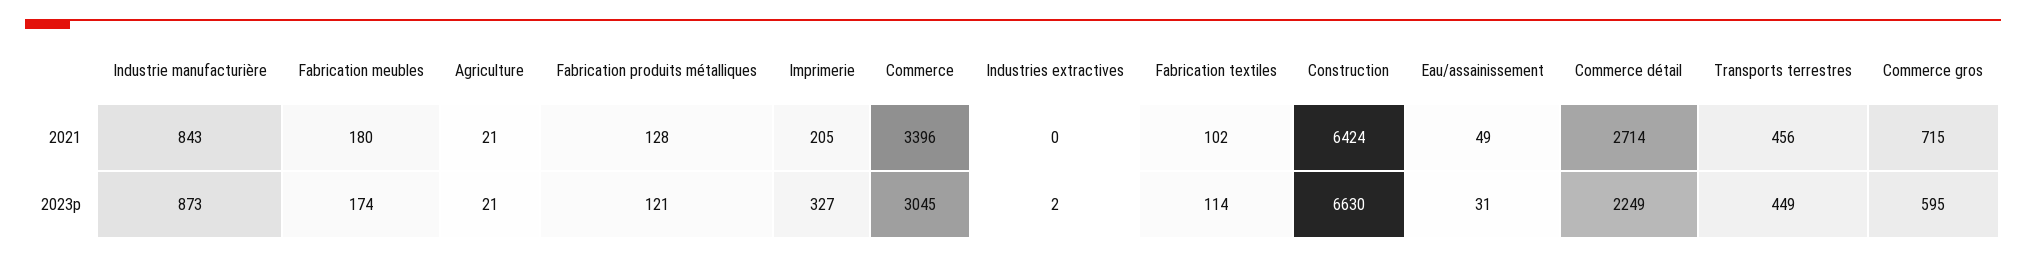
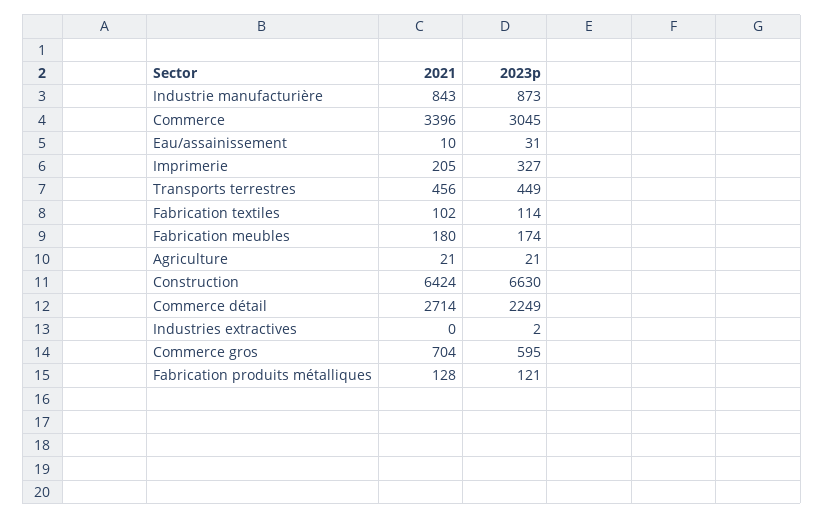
  {
    "Industrie manufacturière": {
      "2021": 843,
      "2023p": 873
    },
    "Fabrication meubles": {
      "2021": 180,
      "2023p": 174
    },
    "Agriculture": {
      "2021": 21,
      "2023p": 21
    },
    "Fabrication produits métalliques": {
      "2021": 128,
      "2023p": 121
    },
    "Imprimerie": {
      "2021": 205,
      "2023p": 327
    },
    "Commerce": {
      "2021": 3396,
      "2023p": 3045
    },
    "Industries extractives": {
      "2021": 0,
      "2023p": 2
    },
    "Fabrication textiles": {
      "2021": 102,
      "2023p": 114
    },
    "Construction": {
      "2021": 6424,
      "2023p": 6630
    },
    "Eau/assainissement": {
-     "2021": 49,
+     "2021": 10,
      "2023p": 31
    },
    "Commerce détail": {
      "2021": 2714,
      "2023p": 2249
    },
    "Transports terrestres": {
      "2021": 456,
      "2023p": 449
    },
    "Commerce gros": {
-     "2021": 715,
+     "2021": 704,
      "2023p": 595
    }
  }

